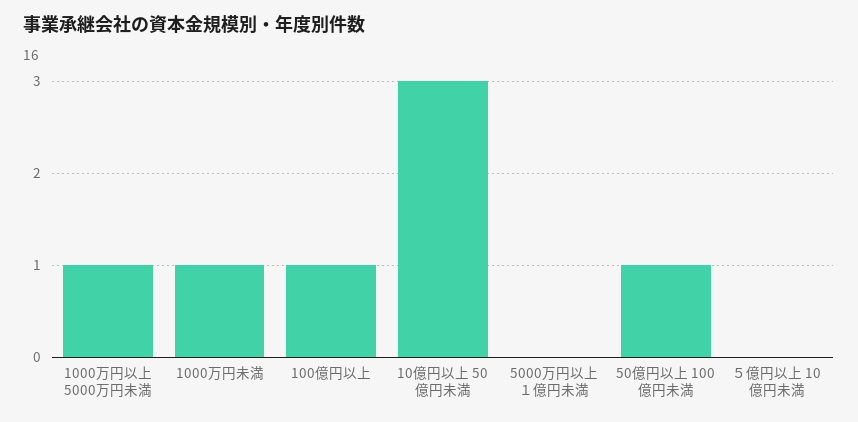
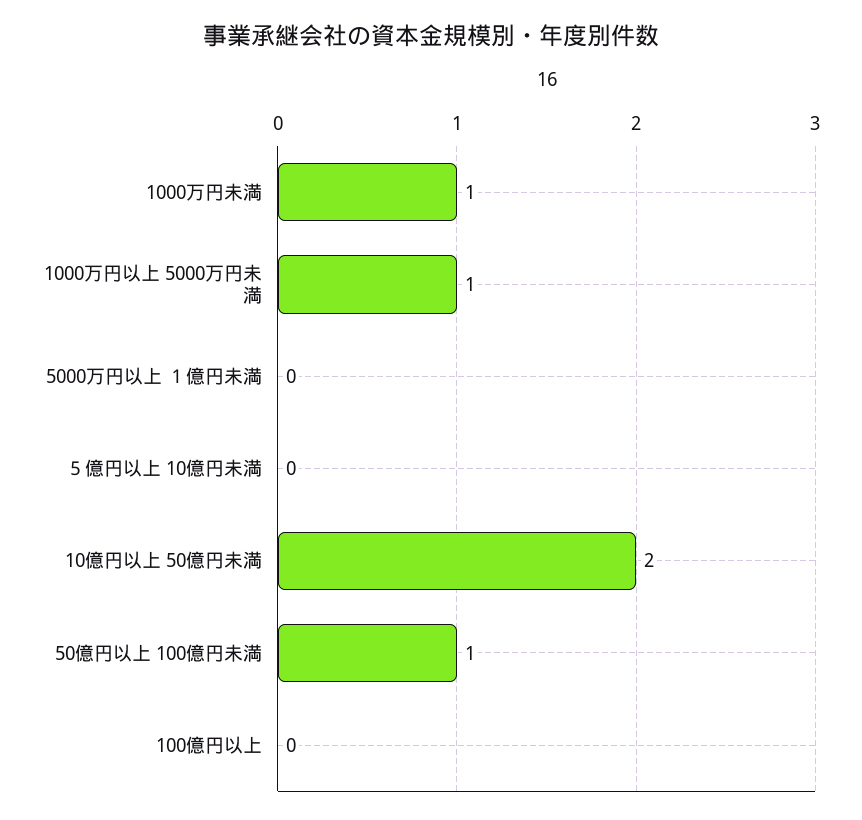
  {
    "1000万円以上 5000万円未満": 1,
    "1000万円未満": 1,
-   "100億円以上": 1,
+   "100億円以上": 0,
-   "10億円以上 50億円未満": 3,
+   "10億円以上 50億円未満": 2,
    "5000万円以上 １億円未満": 0,
    "50億円以上 100億円未満": 1,
    "５億円以上 10億円未満": 0
  }

